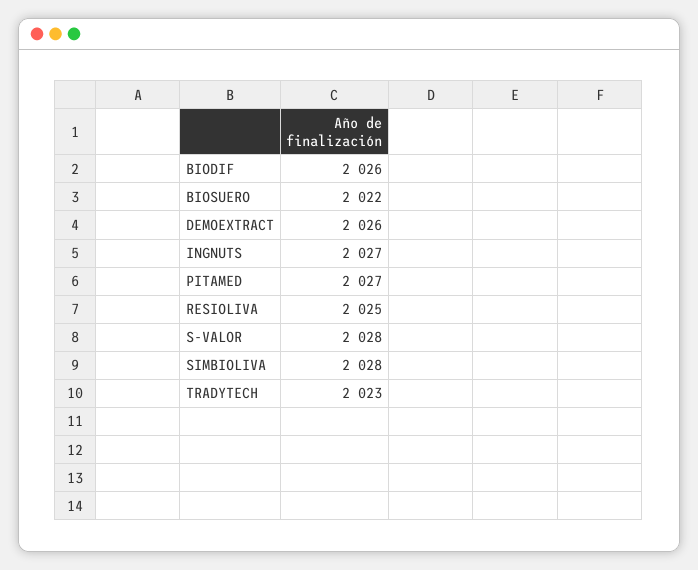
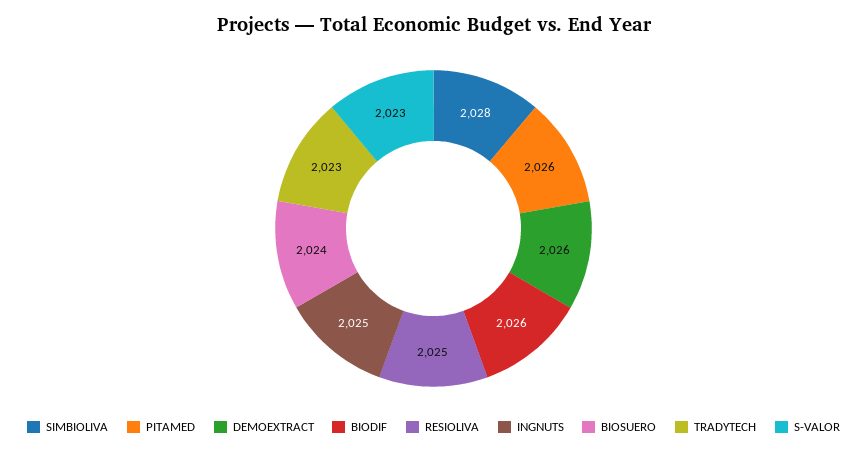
  {
    "BIODIF": 2026,
-   "BIOSUERO": 2022,
+   "BIOSUERO": 2024,
    "DEMOEXTRACT": 2026,
-   "INGNUTS": 2027,
+   "INGNUTS": 2025,
-   "PITAMED": 2027,
+   "PITAMED": 2026,
    "RESIOLIVA": 2025,
-   "S-VALOR": 2028,
+   "S-VALOR": 2023,
    "SIMBIOLIVA": 2028,
    "TRADYTECH": 2023
  }

